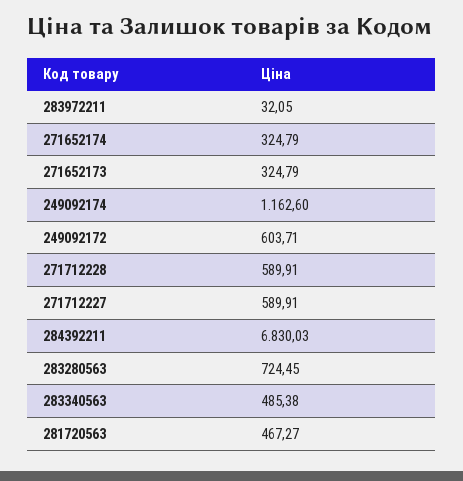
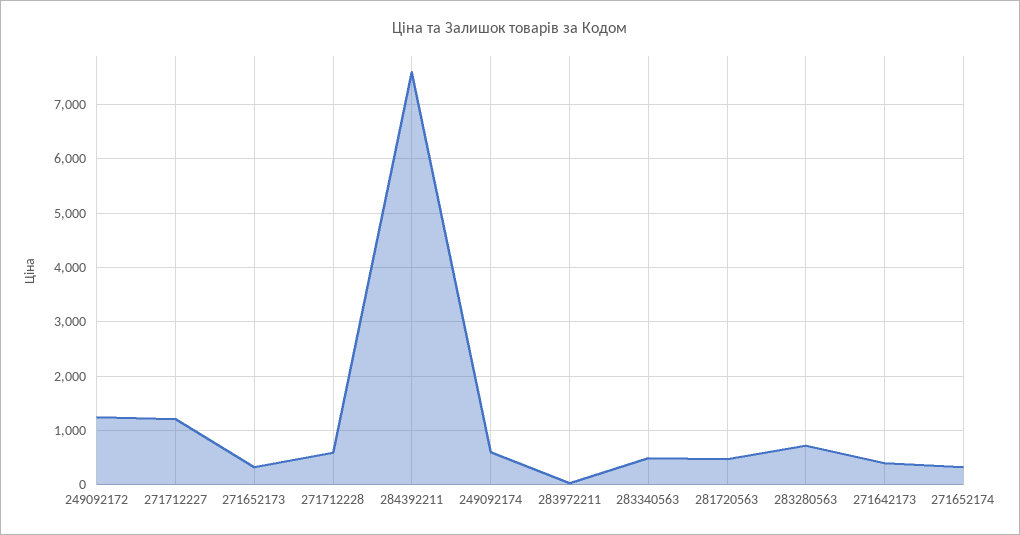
  {
    "283972211": 32.05,
    "271652174": 324.79,
    "271652173": 324.79,
-   "249092174": 1162.6,
+   "249092174": 600,
-   "249092172": 603.71,
+   "249092172": 1200,
    "271712228": 589.91,
-   "271712227": 589.91,
+   "271712227": 1200,
-   "284392211": 6830.03,
+   "284392211": 7600,
    "283280563": 724.45,
    "283340563": 485.38,
-   "281720563": 467.27
+   "281720563": 467.27,
+   "271642173": 400
  }

